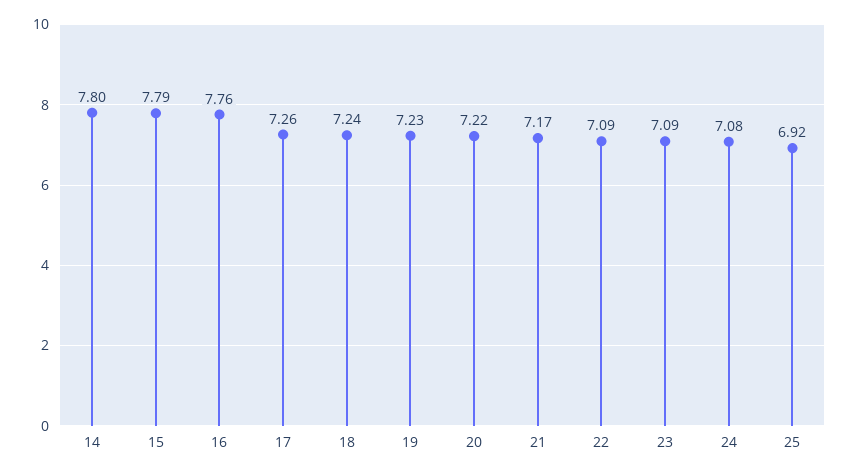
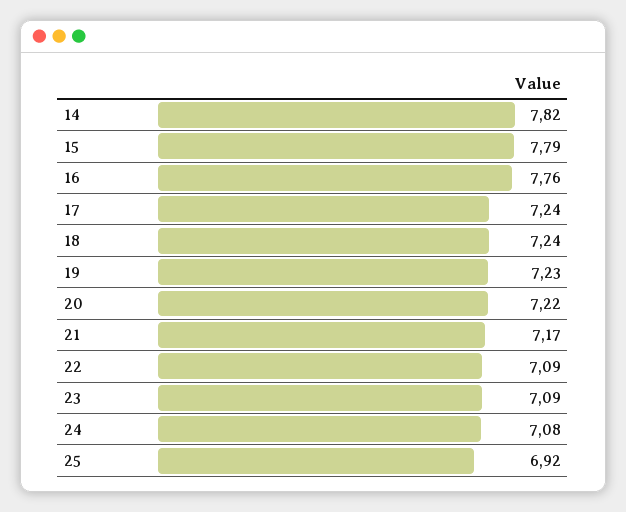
  {
-   "14": 7.8,
+   "14": 7.82,
    "15": 7.79,
    "16": 7.76,
-   "17": 7.26,
+   "17": 7.24,
    "18": 7.24,
    "19": 7.23,
    "20": 7.22,
    "21": 7.17,
    "22": 7.09,
    "23": 7.09,
    "24": 7.08,
    "25": 6.92
  }

